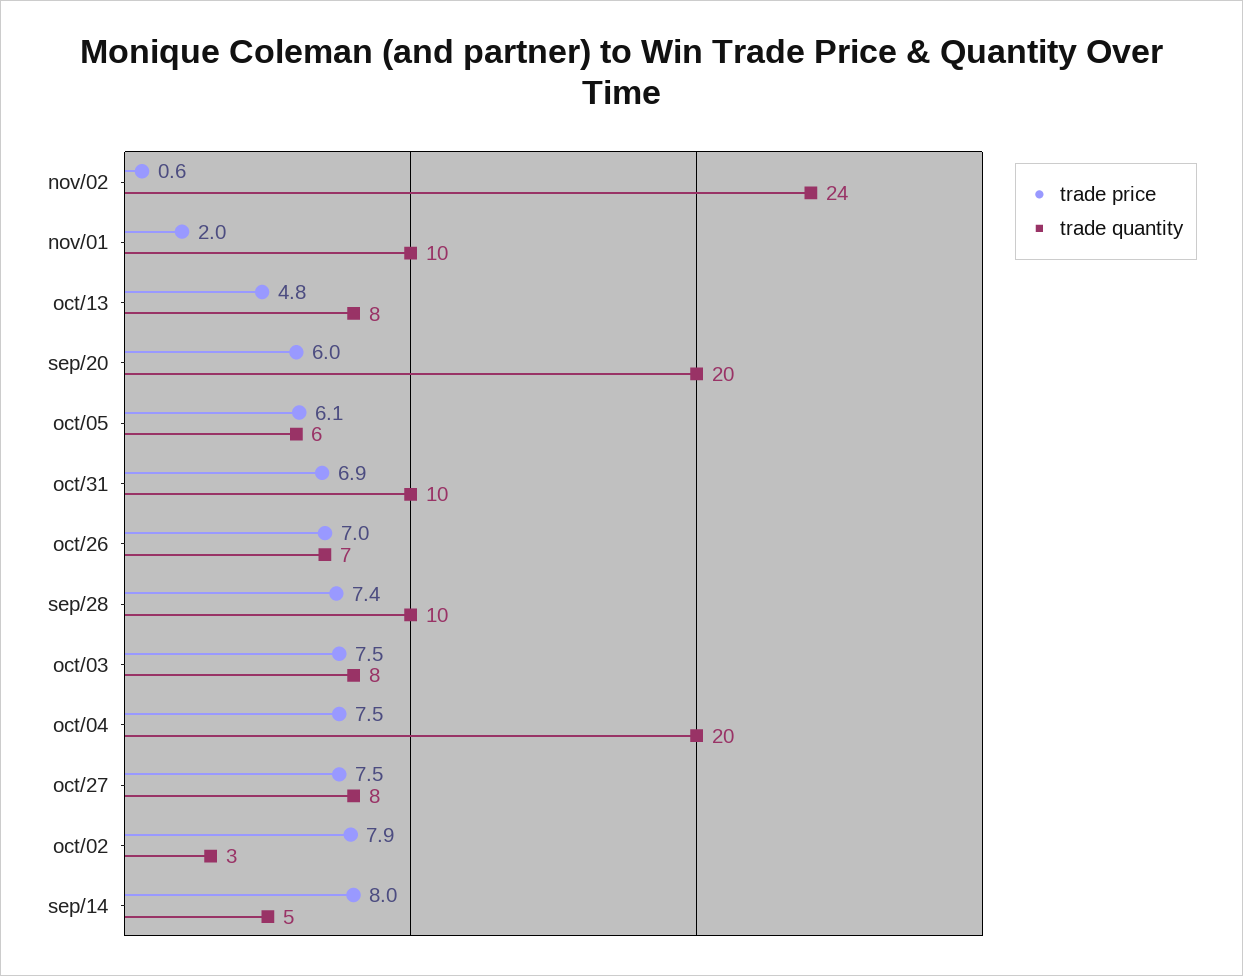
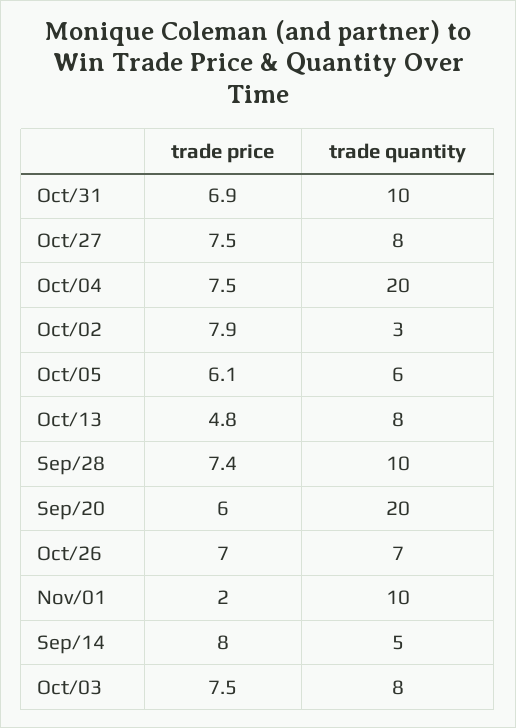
  {
    "trade price": {
-     "nov/02": 0.6,
      "nov/01": 2,
      "oct/13": 4.8,
      "sep/20": 6,
      "oct/05": 6.1,
      "oct/31": 6.9,
      "oct/26": 7,
      "sep/28": 7.4,
      "oct/03": 7.5,
      "oct/04": 7.5,
      "oct/27": 7.5,
      "oct/02": 7.9,
      "sep/14": 8
    },
    "trade quantity": {
-     "nov/02": 24,
      "nov/01": 10,
      "oct/13": 8,
      "sep/20": 20,
      "oct/05": 6,
      "oct/31": 10,
      "oct/26": 7,
      "sep/28": 10,
      "oct/03": 8,
      "oct/04": 20,
      "oct/27": 8,
      "oct/02": 3,
      "sep/14": 5
    }
  }

